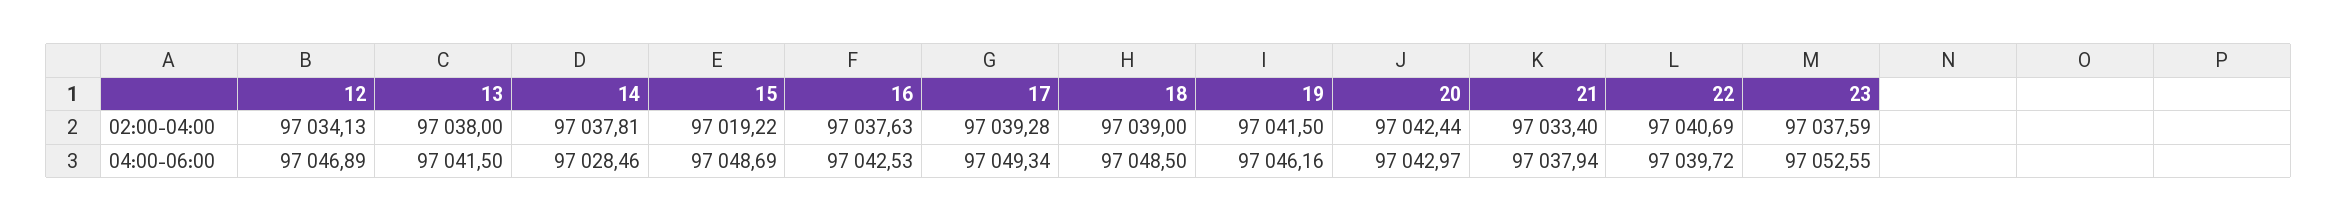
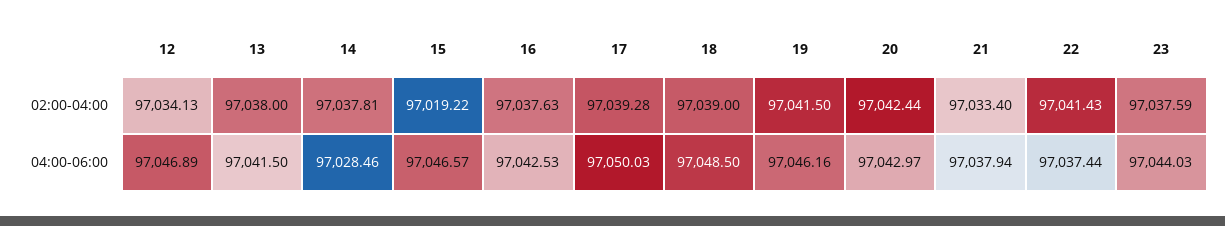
  {
    "12": {
      "02:00-04:00": 97034.13,
      "04:00-06:00": 97046.89
    },
    "13": {
      "02:00-04:00": 97038,
      "04:00-06:00": 97041.5
    },
    "14": {
      "02:00-04:00": 97037.81,
      "04:00-06:00": 97028.46
    },
    "15": {
      "02:00-04:00": 97019.22,
-     "04:00-06:00": 97048.69
+     "04:00-06:00": 97046.57
    },
    "16": {
      "02:00-04:00": 97037.63,
      "04:00-06:00": 97042.53
    },
    "17": {
      "02:00-04:00": 97039.28,
-     "04:00-06:00": 97049.34
+     "04:00-06:00": 97050.03
    },
    "18": {
      "02:00-04:00": 97039,
      "04:00-06:00": 97048.5
    },
    "19": {
      "02:00-04:00": 97041.5,
      "04:00-06:00": 97046.16
    },
    "20": {
      "02:00-04:00": 97042.44,
      "04:00-06:00": 97042.97
    },
    "21": {
      "02:00-04:00": 97033.4,
      "04:00-06:00": 97037.94
    },
    "22": {
-     "02:00-04:00": 97040.69,
+     "02:00-04:00": 97041.43,
-     "04:00-06:00": 97039.72
+     "04:00-06:00": 97037.44
    },
    "23": {
      "02:00-04:00": 97037.59,
-     "04:00-06:00": 97052.55
+     "04:00-06:00": 97044.03
    }
  }

